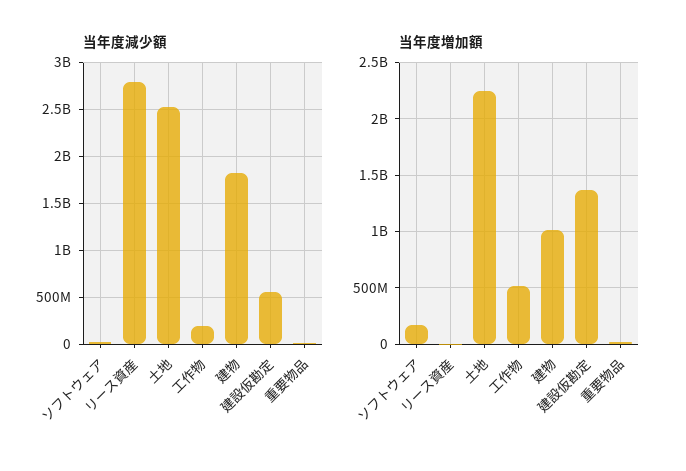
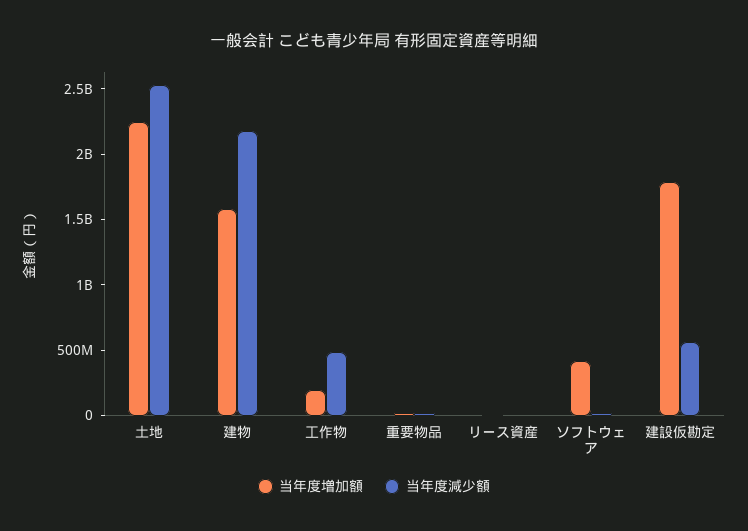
  {
    "当年度減少額": {
      "ソフトウェア": 0,
-     "リース資産": 2800000000,
+     "リース資産": 0,
      "土地": 2500000000,
-     "工作物": 200000000,
+     "工作物": 500000000,
-     "建物": 1800000000,
+     "建物": 2200000000,
      "建設仮勘定": 600000000,
      "重要物品": 0
    },
    "当年度増加額": {
-     "ソフトウェア": 200000000,
+     "ソフトウェア": 400000000,
      "リース資産": 0,
      "土地": 2300000000,
-     "工作物": 500000000,
+     "工作物": 200000000,
-     "建物": 1000000000,
+     "建物": 1600000000,
-     "建設仮勘定": 1400000000,
+     "建設仮勘定": 1800000000,
      "重要物品": 0
    }
  }

